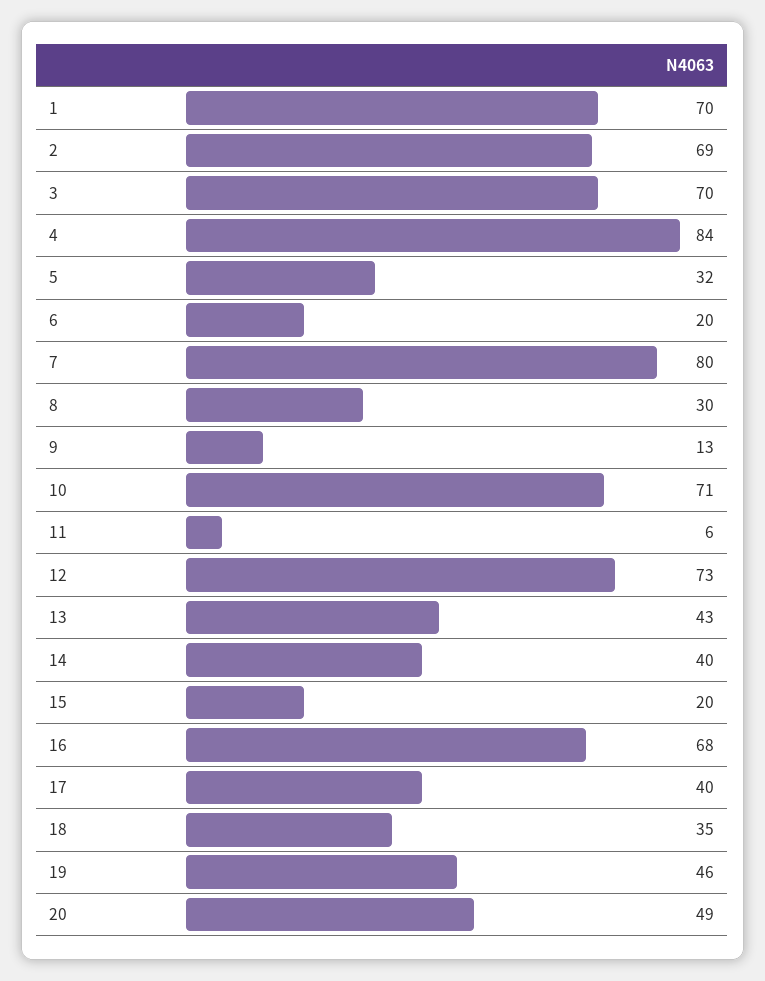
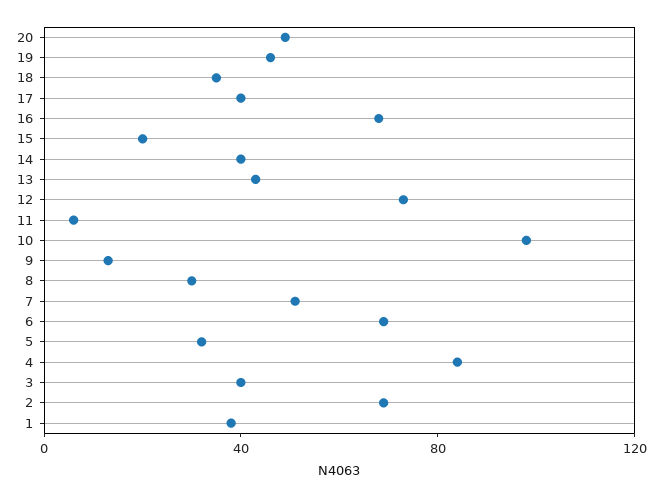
  {
-   "1": 70,
+   "1": 40,
    "2": 69,
-   "3": 70,
+   "3": 40,
    "4": 84,
    "5": 32,
-   "6": 20,
+   "6": 70,
-   "7": 80,
+   "7": 50,
    "8": 30,
    "9": 13,
-   "10": 71,
+   "10": 100,
    "11": 6,
    "12": 73,
    "13": 43,
    "14": 40,
    "15": 20,
    "16": 68,
    "17": 40,
    "18": 35,
    "19": 46,
    "20": 49
  }

